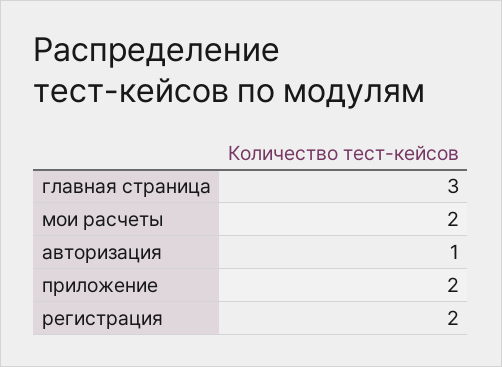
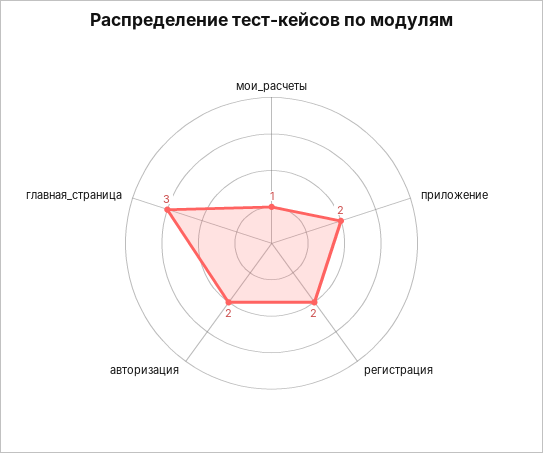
  {
    "главная страница": 3,
-   "мои расчеты": 2,
+   "мои расчеты": 1,
-   "авторизация": 1,
+   "авторизация": 2,
    "приложение": 2,
    "регистрация": 2
  }

